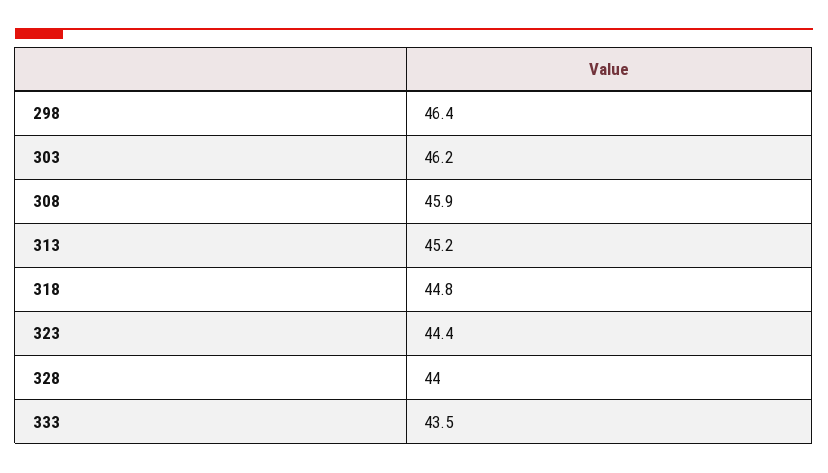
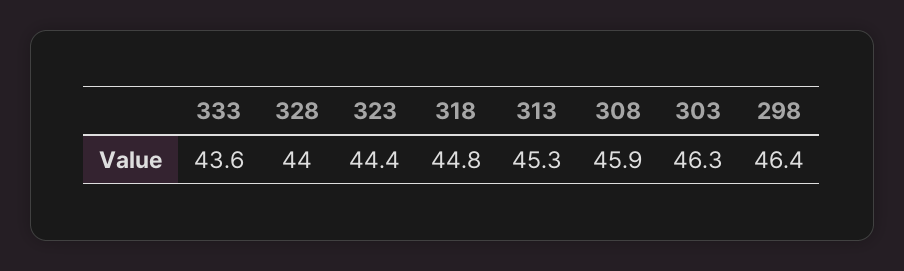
  {
    "298": 46.4,
-   "303": 46.2,
+   "303": 46.3,
    "308": 45.9,
-   "313": 45.2,
+   "313": 45.3,
    "318": 44.8,
    "323": 44.4,
    "328": 44,
-   "333": 43.5
+   "333": 43.6
  }

